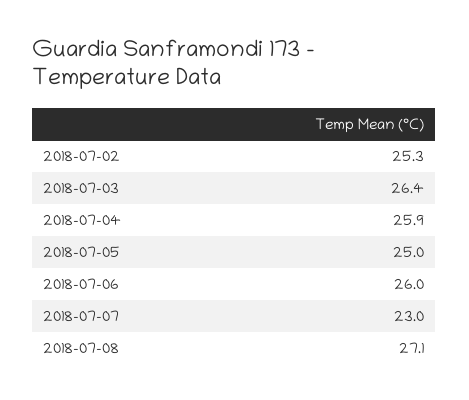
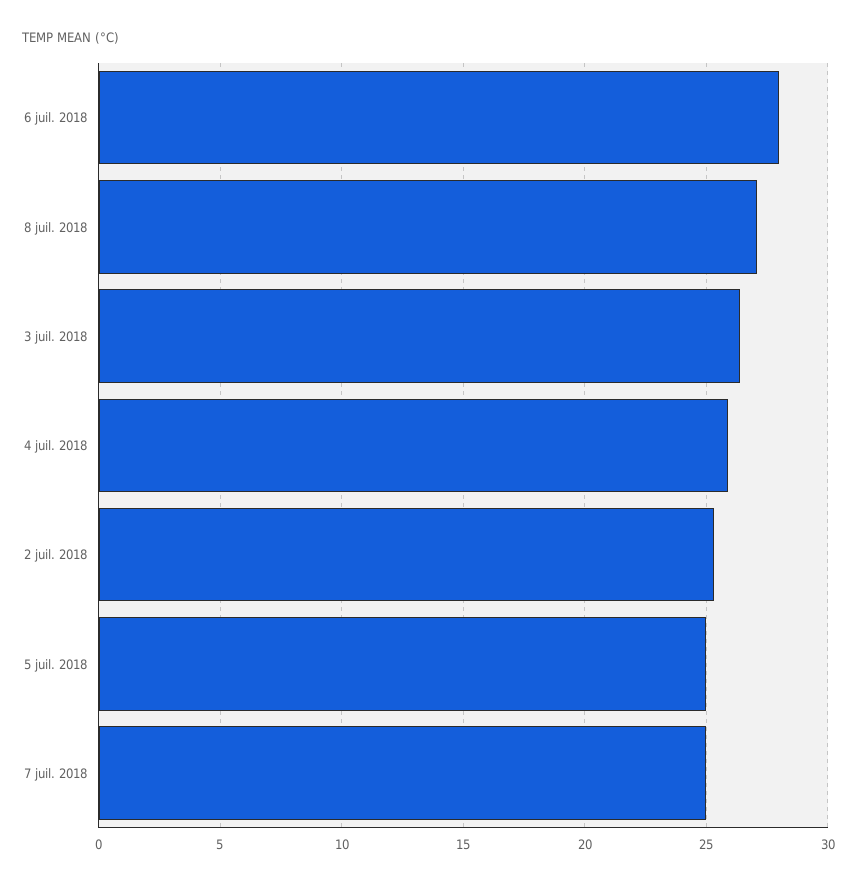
  {
    "2018-07-02": 25.3,
    "2018-07-03": 26.4,
    "2018-07-04": 25.9,
    "2018-07-05": 25,
-   "2018-07-06": 26,
+   "2018-07-06": 28,
-   "2018-07-07": 23,
+   "2018-07-07": 25,
    "2018-07-08": 27.1
  }

